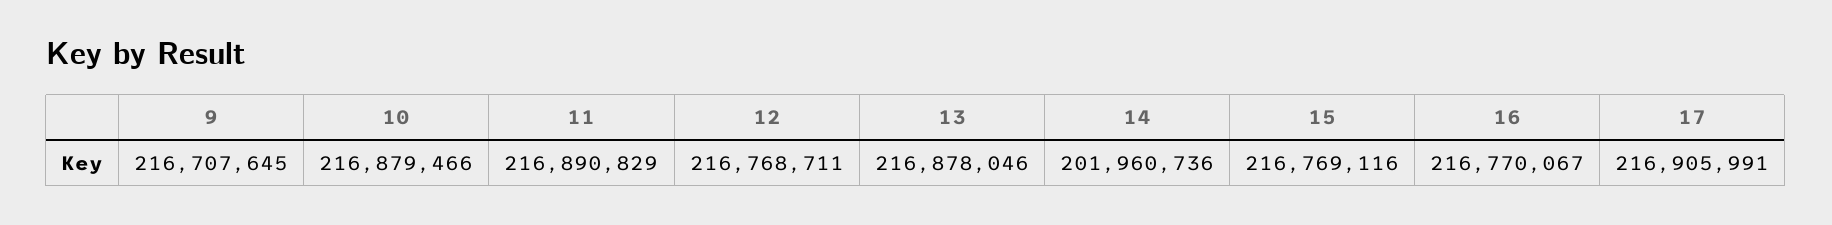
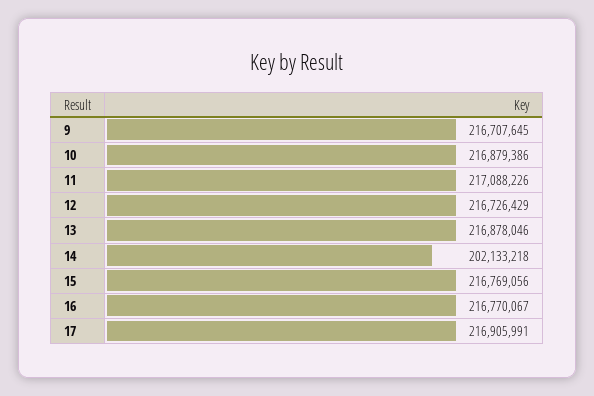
  {
    "9": 216707645,
-   "10": 216879466,
+   "10": 216879386,
-   "11": 216890829,
+   "11": 217088226,
-   "12": 216768711,
+   "12": 216726429,
    "13": 216878046,
-   "14": 201960736,
+   "14": 202133218,
-   "15": 216769116,
+   "15": 216769056,
    "16": 216770067,
    "17": 216905991
  }

